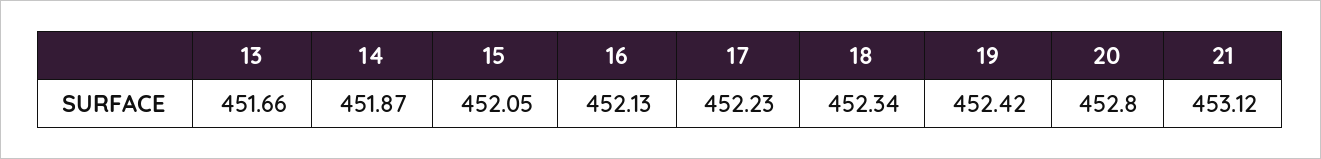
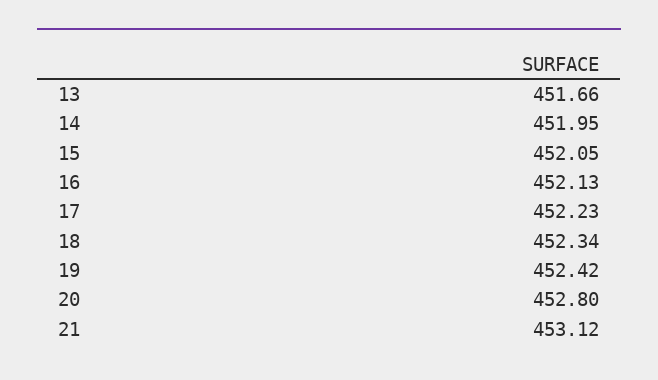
  {
    "13": 451.66,
-   "14": 451.87,
+   "14": 451.95,
    "15": 452.05,
    "16": 452.13,
    "17": 452.23,
    "18": 452.34,
    "19": 452.42,
    "20": 452.8,
    "21": 453.12
  }

